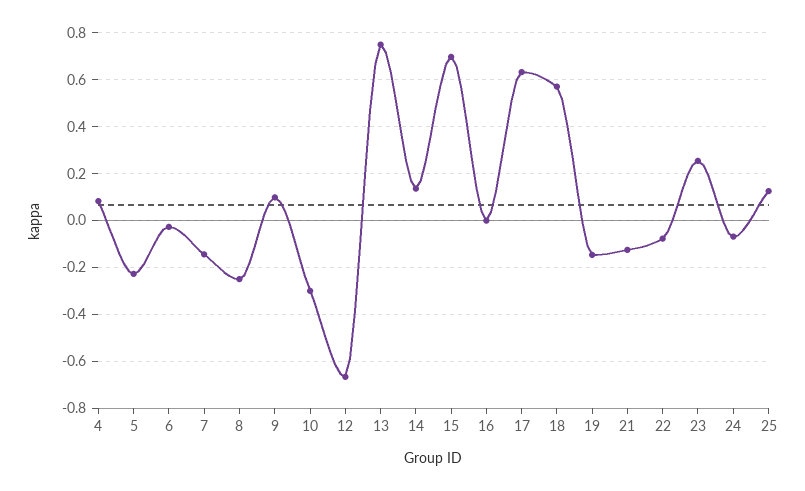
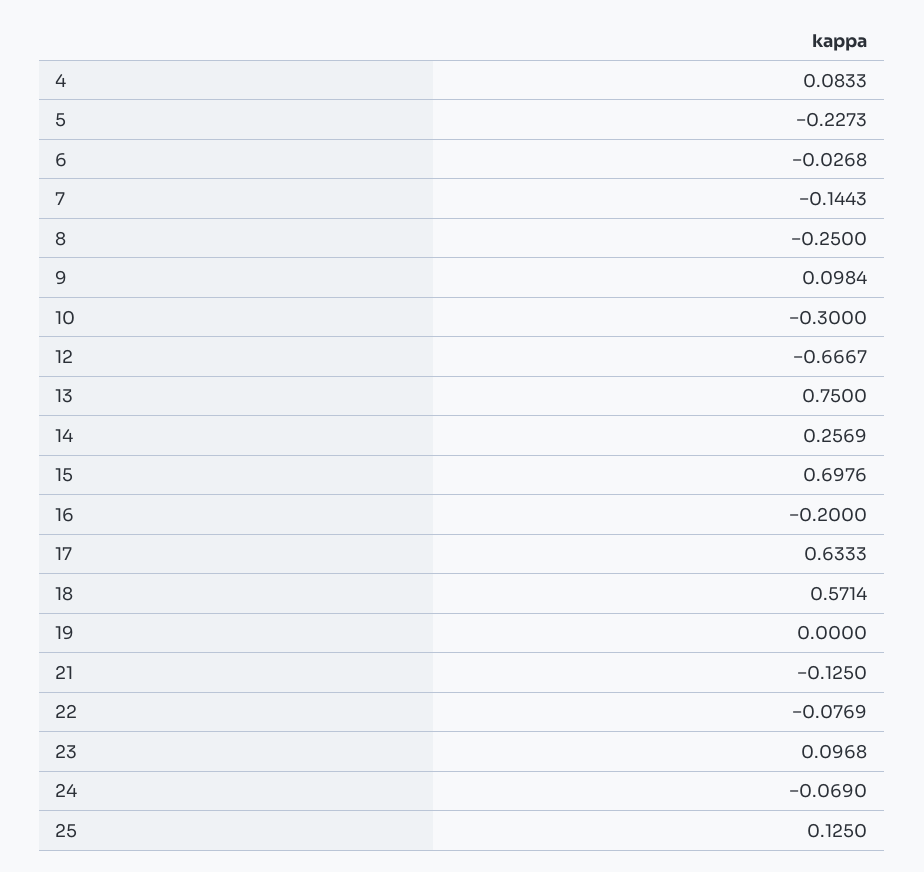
  {
    "4": 0.0833,
    "5": -0.2273,
    "6": -0.0268,
    "7": -0.1443,
    "8": -0.25,
    "9": 0.0984,
    "10": -0.3,
    "12": -0.6667,
    "13": 0.75,
-   "14": 0.15,
+   "14": 0.2569,
    "15": 0.6976,
-   "16": 0,
+   "16": -0.2,
    "17": 0.6333,
    "18": 0.5714,
-   "19": -0.15,
+   "19": 0,
    "21": -0.125,
    "22": -0.0769,
-   "23": 0.25,
+   "23": 0.0968,
    "24": -0.069,
    "25": 0.125
  }

